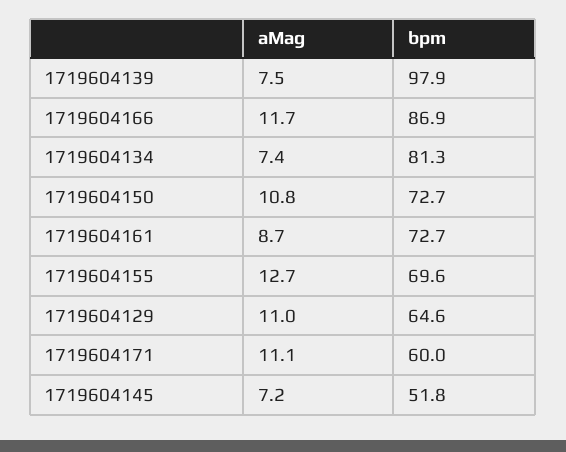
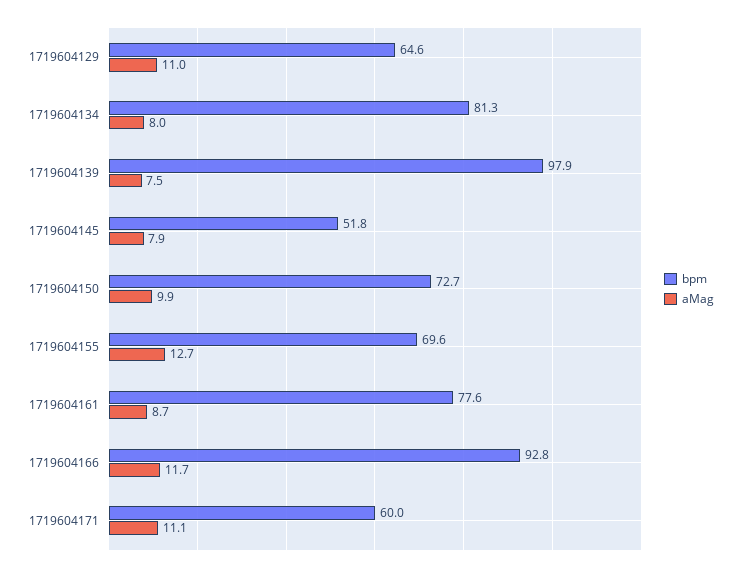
  {
    "aMag": {
      "1719604139": 7.5,
      "1719604166": 11.7,
-     "1719604134": 7.4,
+     "1719604134": 8,
-     "1719604150": 10.8,
+     "1719604150": 9.9,
      "1719604161": 8.7,
      "1719604155": 12.7,
      "1719604129": 11,
      "1719604171": 11.1,
-     "1719604145": 7.2
+     "1719604145": 7.9
    },
    "bpm": {
      "1719604139": 97.9,
-     "1719604166": 86.9,
+     "1719604166": 92.8,
      "1719604134": 81.3,
      "1719604150": 72.7,
-     "1719604161": 72.7,
+     "1719604161": 77.6,
      "1719604155": 69.6,
      "1719604129": 64.6,
      "1719604171": 60,
      "1719604145": 51.8
    }
  }

